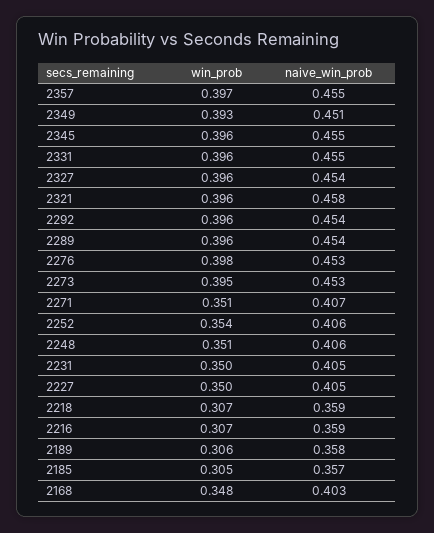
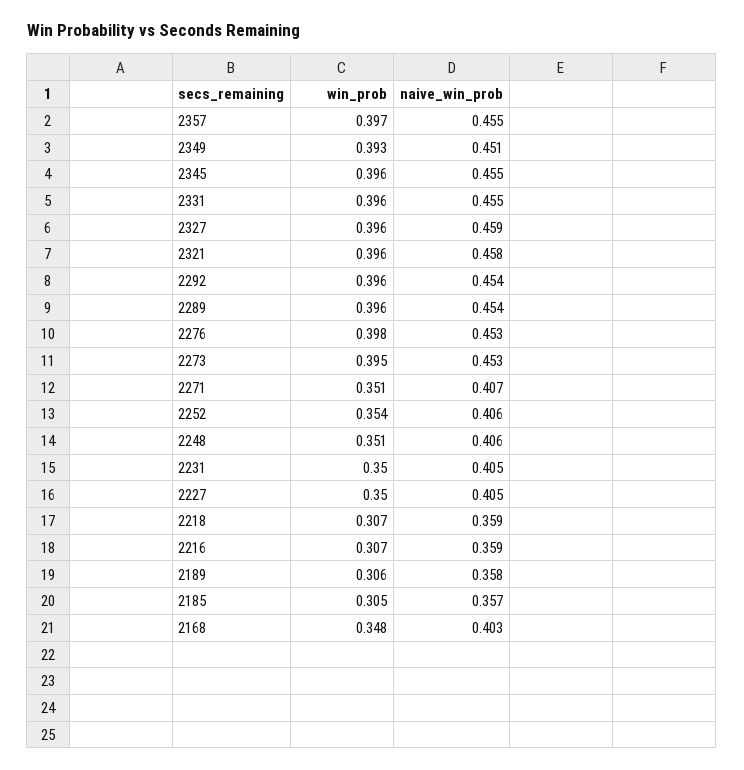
  {
    "win_prob": {
      "2357": 0.397,
      "2349": 0.393,
      "2345": 0.396,
      "2331": 0.396,
      "2327": 0.396,
      "2321": 0.396,
      "2292": 0.396,
      "2289": 0.396,
      "2276": 0.398,
      "2273": 0.395,
      "2271": 0.351,
      "2252": 0.354,
      "2248": 0.351,
      "2231": 0.35,
      "2227": 0.35,
      "2218": 0.307,
      "2216": 0.307,
      "2189": 0.306,
      "2185": 0.305,
      "2168": 0.348
    },
    "naive_win_prob": {
      "2357": 0.455,
      "2349": 0.451,
      "2345": 0.455,
      "2331": 0.455,
-     "2327": 0.454,
+     "2327": 0.459,
      "2321": 0.458,
      "2292": 0.454,
      "2289": 0.454,
      "2276": 0.453,
      "2273": 0.453,
      "2271": 0.407,
      "2252": 0.406,
      "2248": 0.406,
      "2231": 0.405,
      "2227": 0.405,
      "2218": 0.359,
      "2216": 0.359,
      "2189": 0.358,
      "2185": 0.357,
      "2168": 0.403
    }
  }

